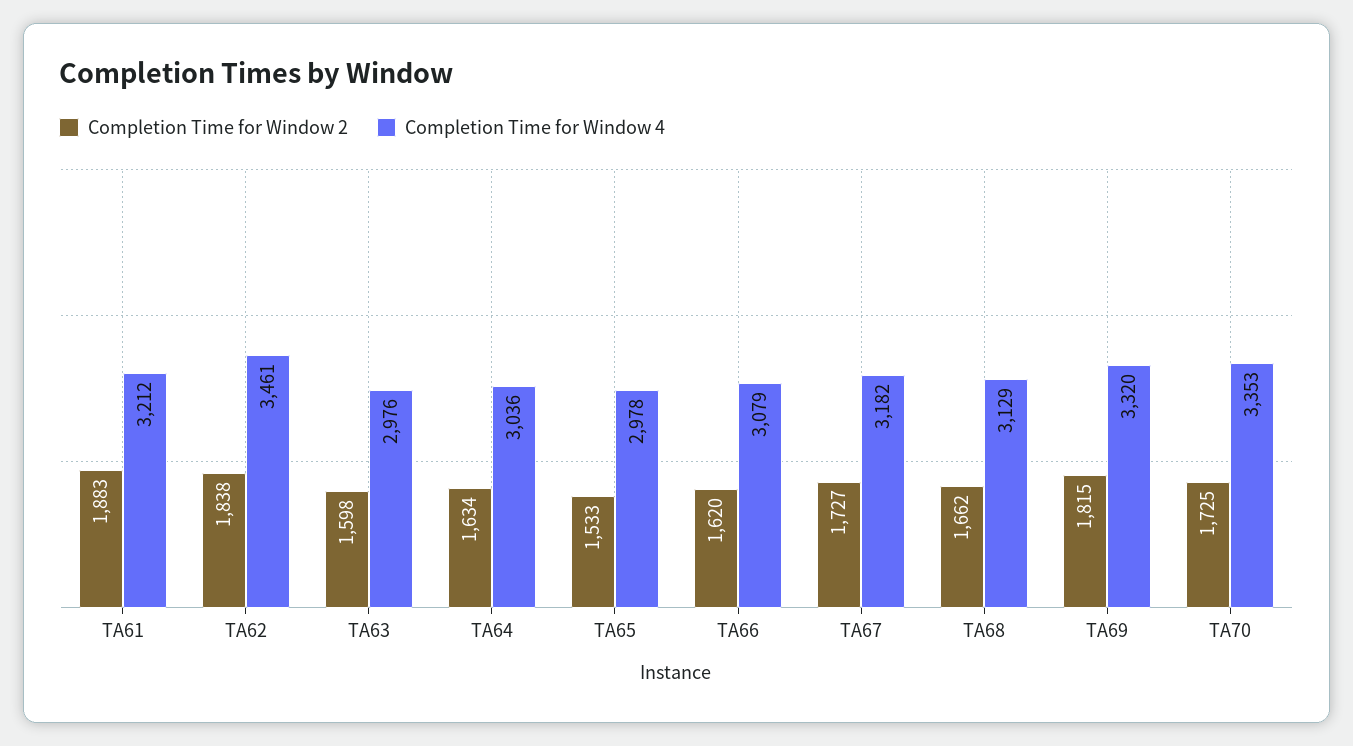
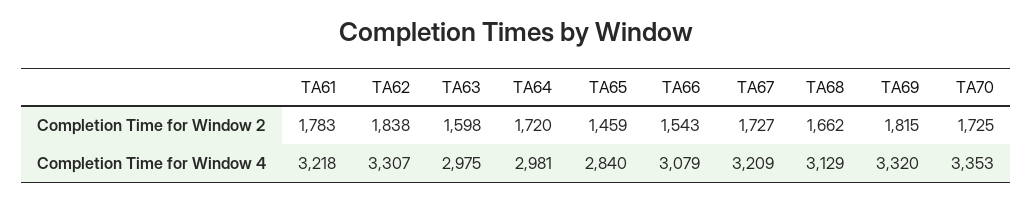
  {
    "Completion Time for Window 2": {
-     "TA61": 1883,
+     "TA61": 1783,
      "TA62": 1838,
      "TA63": 1598,
-     "TA64": 1634,
+     "TA64": 1720,
-     "TA65": 1533,
+     "TA65": 1459,
-     "TA66": 1620,
+     "TA66": 1543,
      "TA67": 1727,
      "TA68": 1662,
      "TA69": 1815,
      "TA70": 1725
    },
    "Completion Time for Window 4": {
-     "TA61": 3212,
+     "TA61": 3218,
-     "TA62": 3461,
+     "TA62": 3307,
-     "TA63": 2976,
+     "TA63": 2975,
-     "TA64": 3036,
+     "TA64": 2981,
-     "TA65": 2978,
+     "TA65": 2840,
      "TA66": 3079,
-     "TA67": 3182,
+     "TA67": 3209,
      "TA68": 3129,
      "TA69": 3320,
      "TA70": 3353
    }
  }

